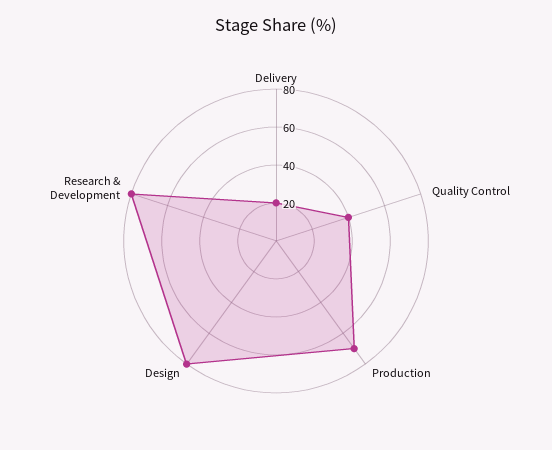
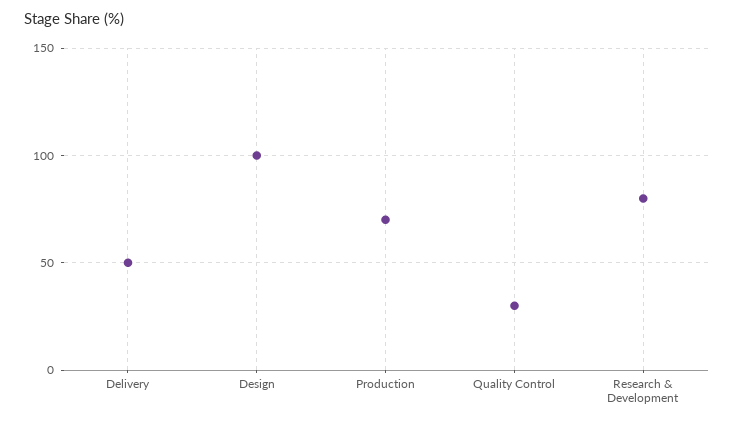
  {
-   "Delivery": 20,
+   "Delivery": 50,
-   "Quality Control": 40,
+   "Quality Control": 30,
    "Production": 70,
-   "Design": 80,
+   "Design": 100,
    "Research & Development": 80
  }

